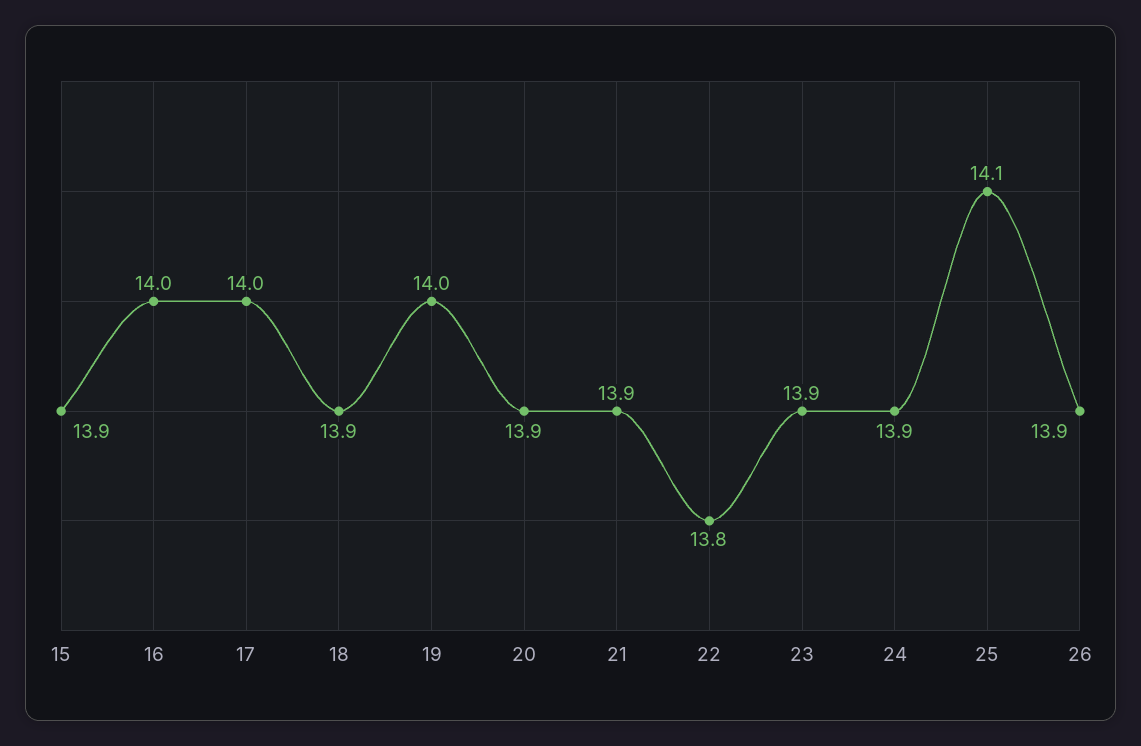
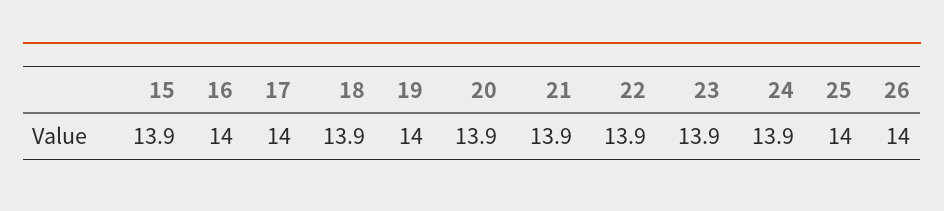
  {
    "15": 13.9,
    "16": 14,
    "17": 14,
    "18": 13.9,
    "19": 14,
    "20": 13.9,
    "21": 13.9,
-   "22": 13.8,
+   "22": 13.9,
    "23": 13.9,
    "24": 13.9,
-   "25": 14.1,
+   "25": 14,
-   "26": 13.9
+   "26": 14
  }

